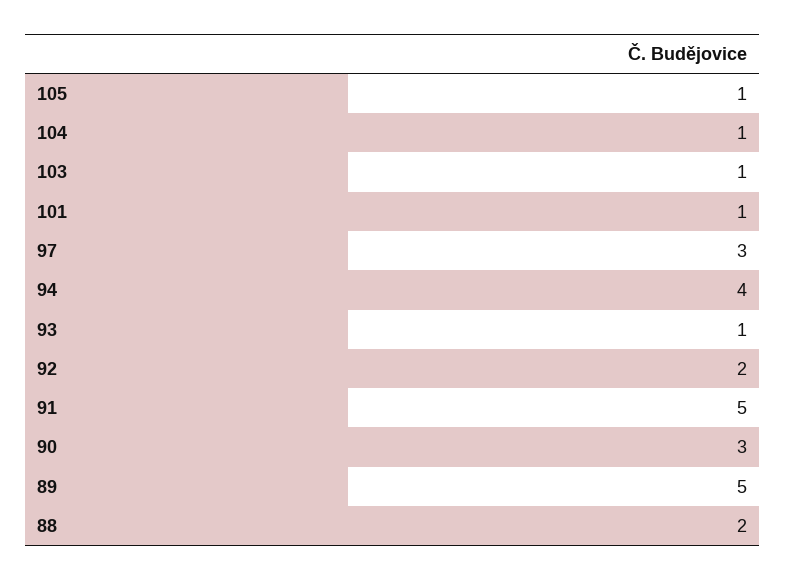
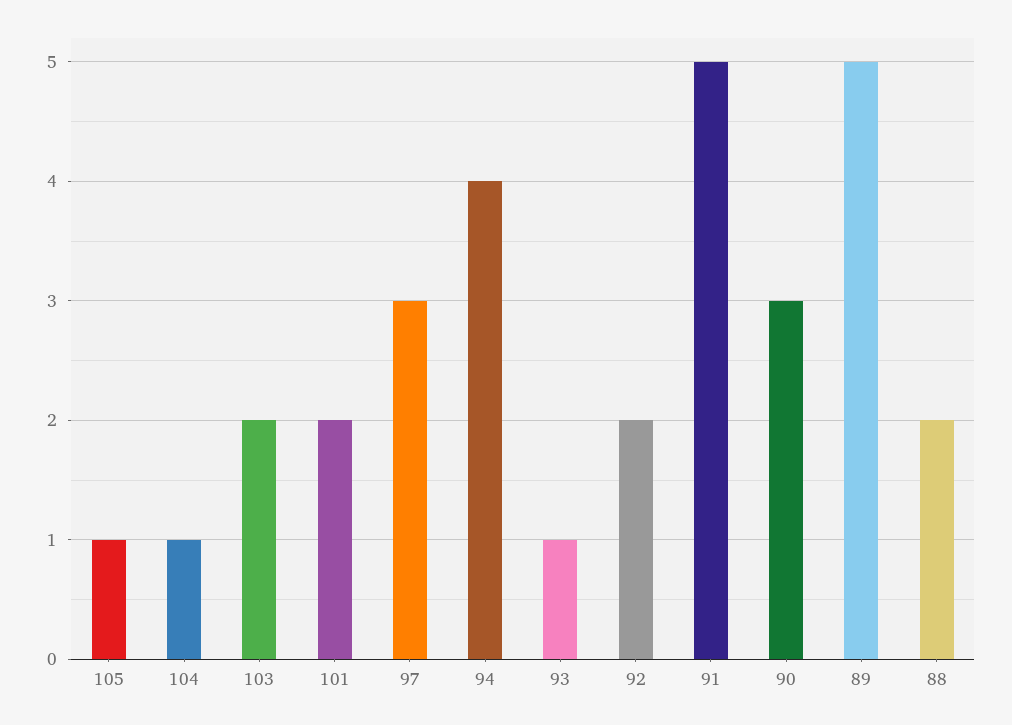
  {
    "105": 1,
    "104": 1,
-   "103": 1,
+   "103": 2,
-   "101": 1,
+   "101": 2,
    "97": 3,
    "94": 4,
    "93": 1,
    "92": 2,
    "91": 5,
    "90": 3,
    "89": 5,
    "88": 2
  }

